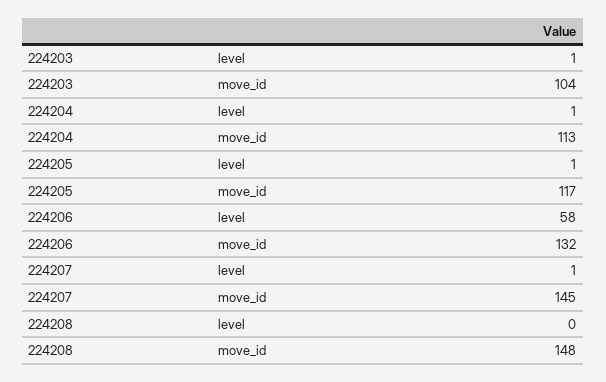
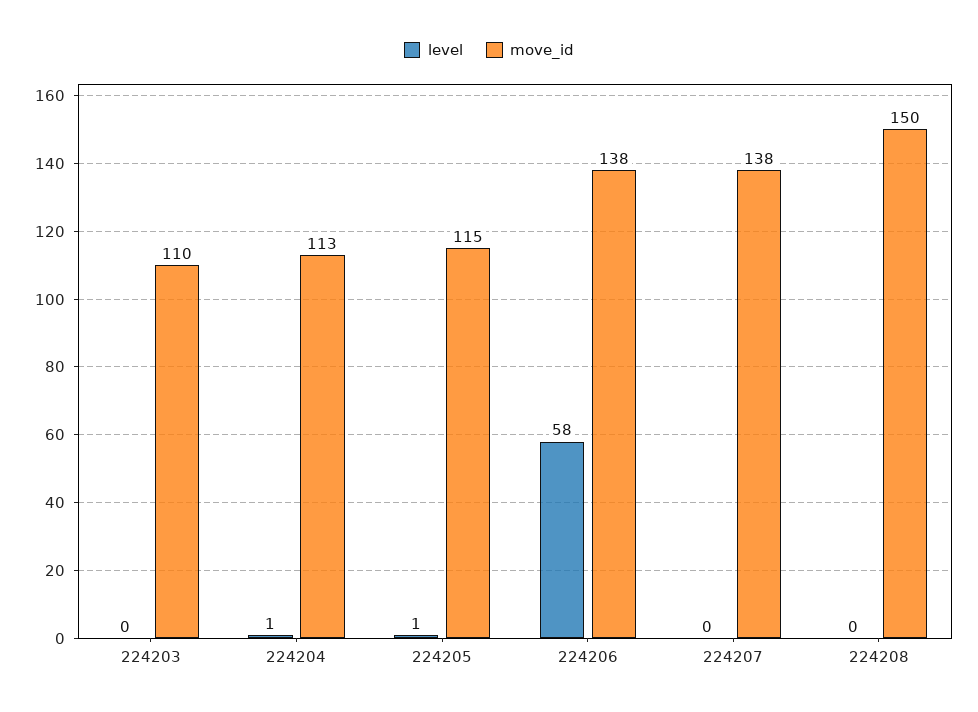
  {
    "level": {
-     "224203": 1,
+     "224203": 0,
      "224204": 1,
      "224205": 1,
      "224206": 58,
-     "224207": 1,
+     "224207": 0,
      "224208": 0
    },
    "move_id": {
-     "224203": 104,
+     "224203": 110,
      "224204": 113,
-     "224205": 117,
+     "224205": 115,
-     "224206": 132,
+     "224206": 138,
-     "224207": 145,
+     "224207": 138,
-     "224208": 148
+     "224208": 150
    }
  }

